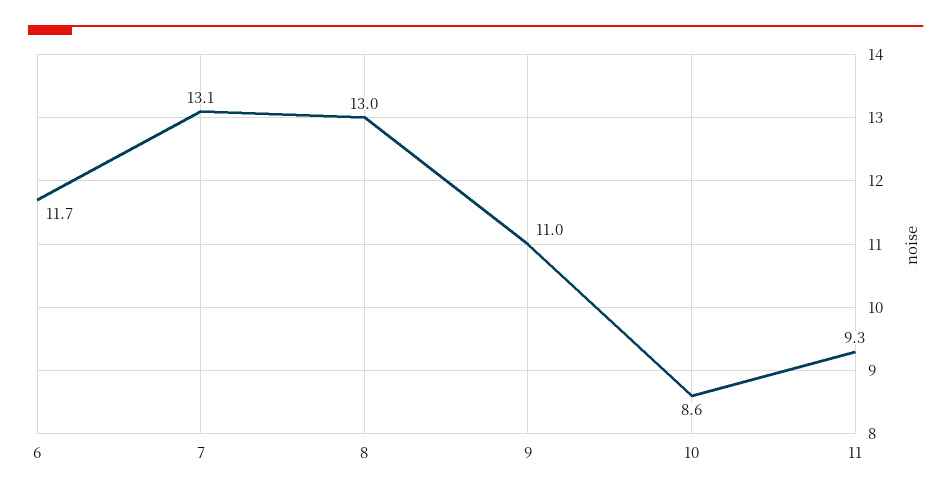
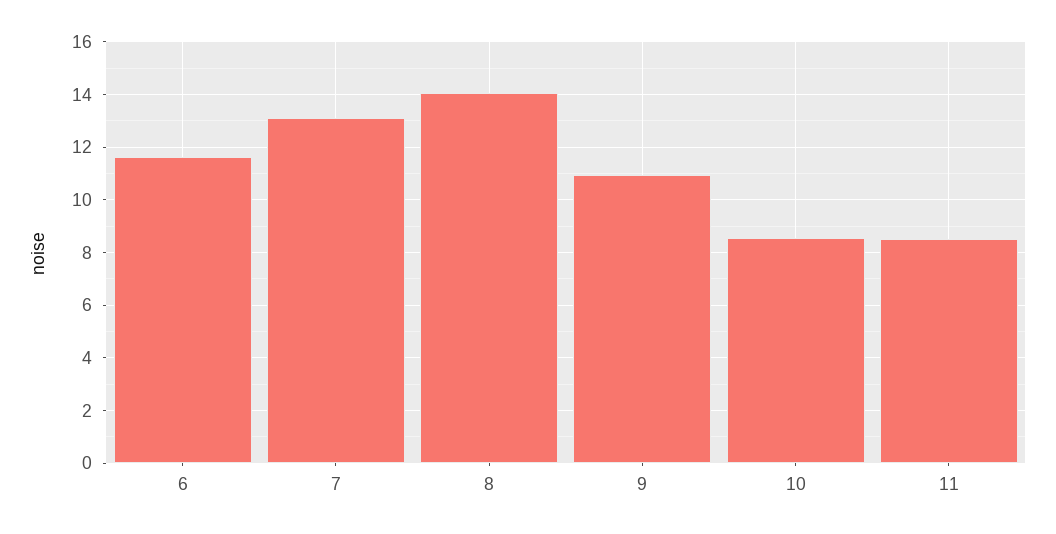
  {
    "6": 11.7,
    "7": 13.1,
-   "8": 13,
+   "8": 14,
    "9": 11,
    "10": 8.6,
-   "11": 9.3
+   "11": 8.5
  }

